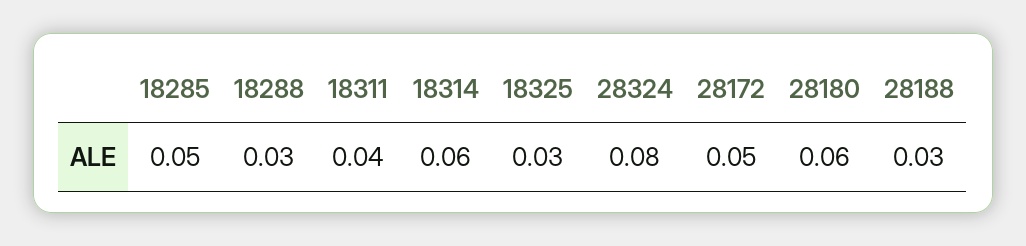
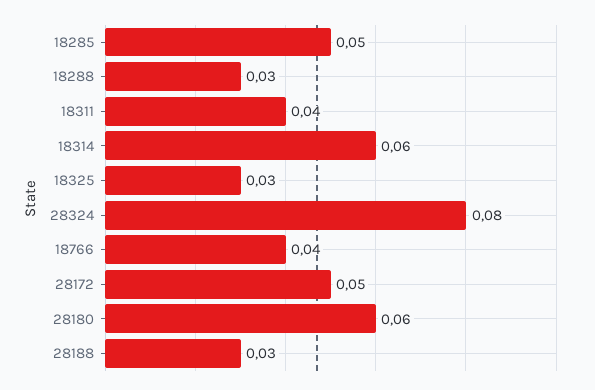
  {
    "18285": 0.05,
    "18288": 0.03,
    "18311": 0.04,
    "18314": 0.06,
    "18325": 0.03,
    "28324": 0.08,
    "28172": 0.05,
    "28180": 0.06,
-   "28188": 0.03
+   "28188": 0.03,
+   "18766": 0.04
  }

